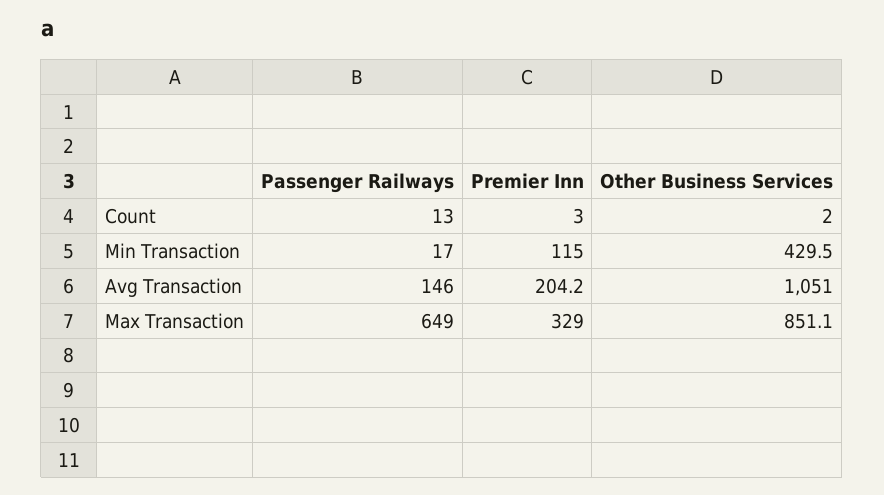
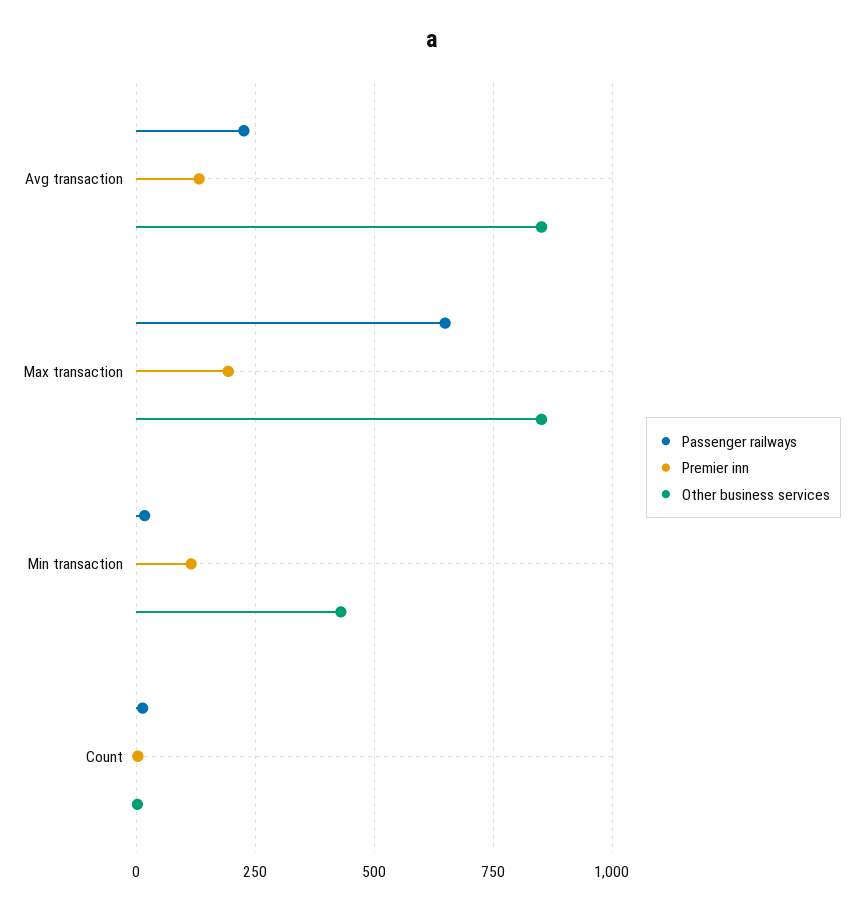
  {
    "Passenger Railways": {
      "Count": 13,
      "Min Transaction": 17,
-     "Avg Transaction": 146,
+     "Avg Transaction": 225,
      "Max Transaction": 649
    },
    "Premier Inn": {
      "Count": 3,
      "Min Transaction": 115,
-     "Avg Transaction": 204.2,
+     "Avg Transaction": 125,
-     "Max Transaction": 329
+     "Max Transaction": 200
    },
    "Other Business Services": {
      "Count": 2,
      "Min Transaction": 429.5,
-     "Avg Transaction": 1051,
+     "Avg Transaction": 850,
      "Max Transaction": 851.1
    }
  }

